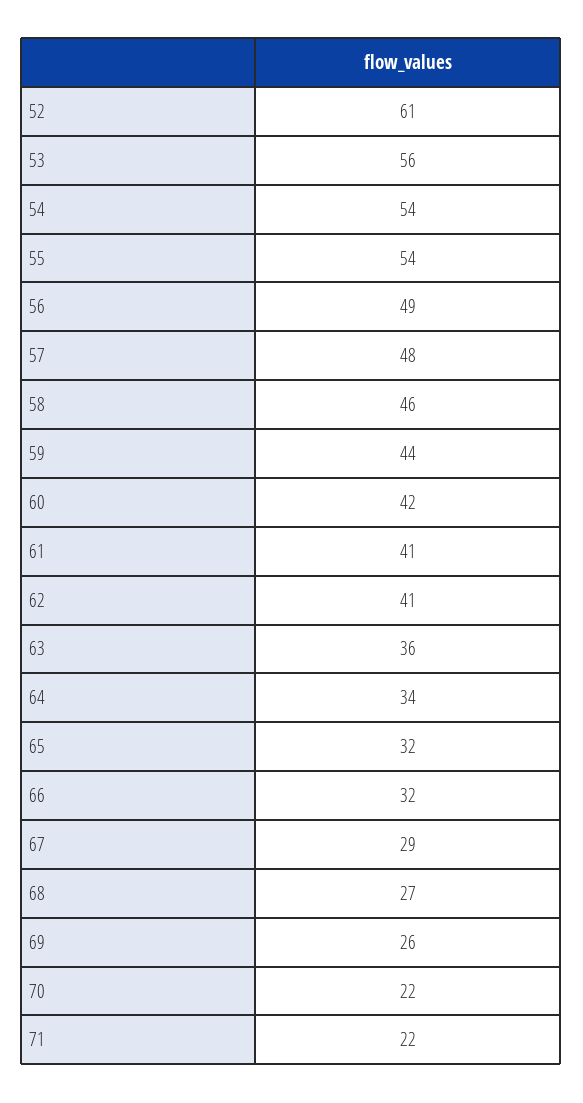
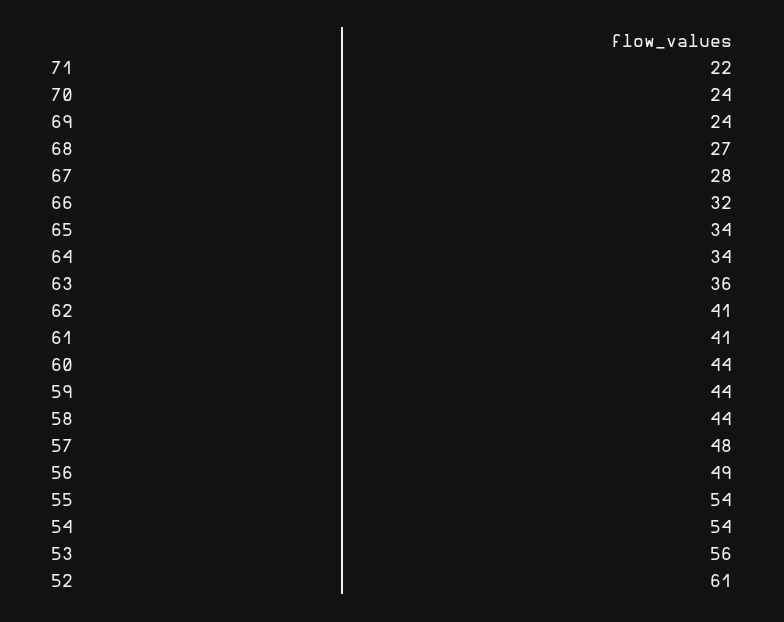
  {
    "52": 61,
    "53": 56,
    "54": 54,
    "55": 54,
    "56": 49,
    "57": 48,
-   "58": 46,
+   "58": 44,
    "59": 44,
-   "60": 42,
+   "60": 44,
    "61": 41,
    "62": 41,
    "63": 36,
    "64": 34,
-   "65": 32,
+   "65": 34,
    "66": 32,
-   "67": 29,
+   "67": 28,
    "68": 27,
-   "69": 26,
+   "69": 24,
-   "70": 22,
+   "70": 24,
    "71": 22
  }

